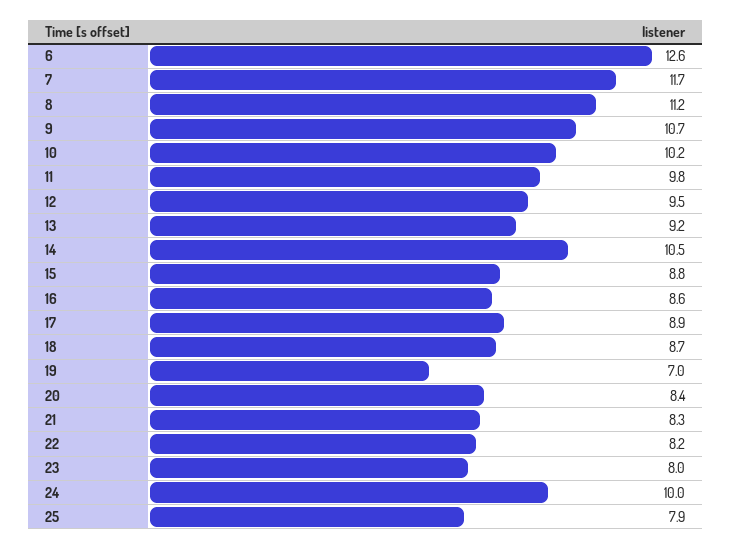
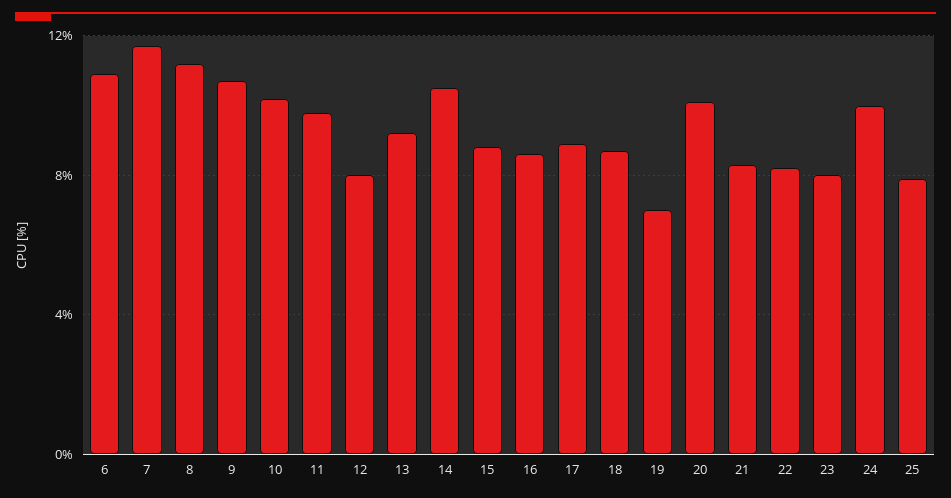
  {
-   "6": 12.6,
+   "6": 11,
    "7": 11.7,
    "8": 11.2,
    "9": 10.7,
    "10": 10.2,
    "11": 9.8,
-   "12": 9.5,
+   "12": 8,
    "13": 9.2,
    "14": 10.5,
    "15": 8.8,
    "16": 8.6,
    "17": 8.9,
    "18": 8.7,
    "19": 7,
-   "20": 8.4,
+   "20": 10,
    "21": 8.3,
    "22": 8.2,
    "23": 8,
    "24": 10,
    "25": 7.9
  }

